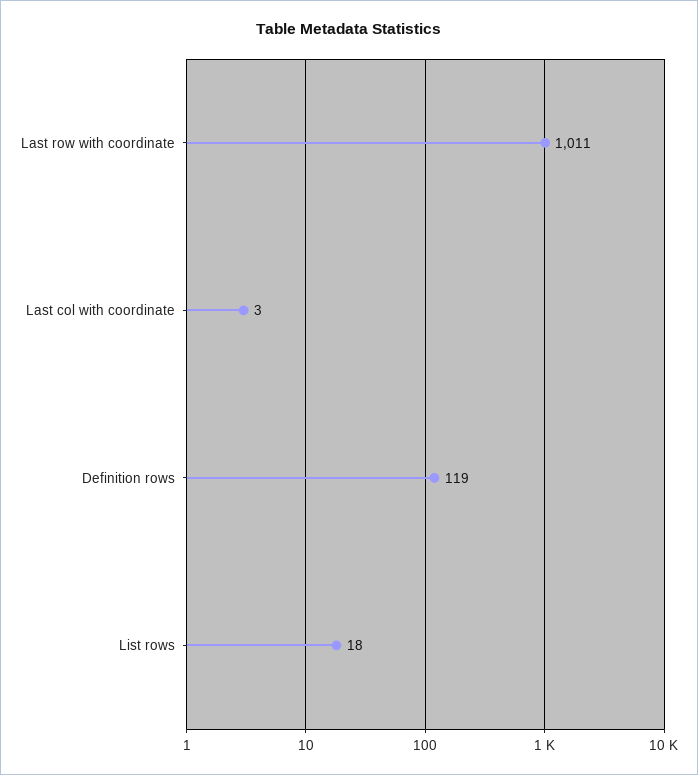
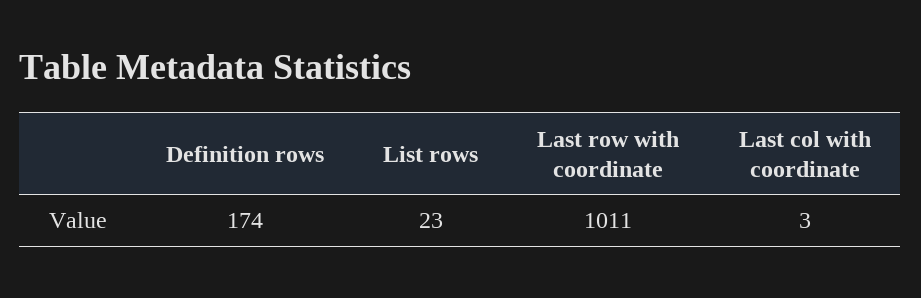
  {
    "Last row with coordinate": 1011,
    "Last col with coordinate": 3,
-   "Definition rows": 119,
+   "Definition rows": 174,
-   "List rows": 18
+   "List rows": 23
  }

